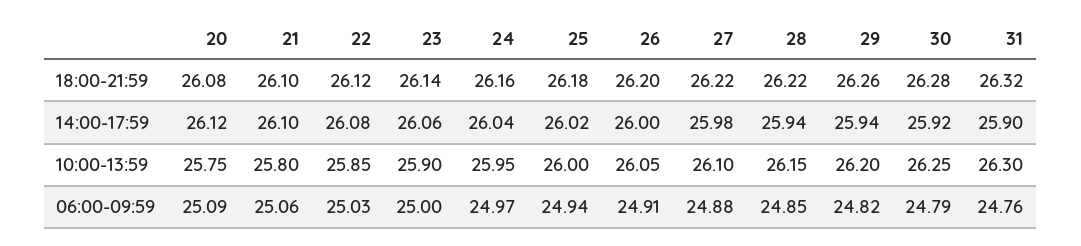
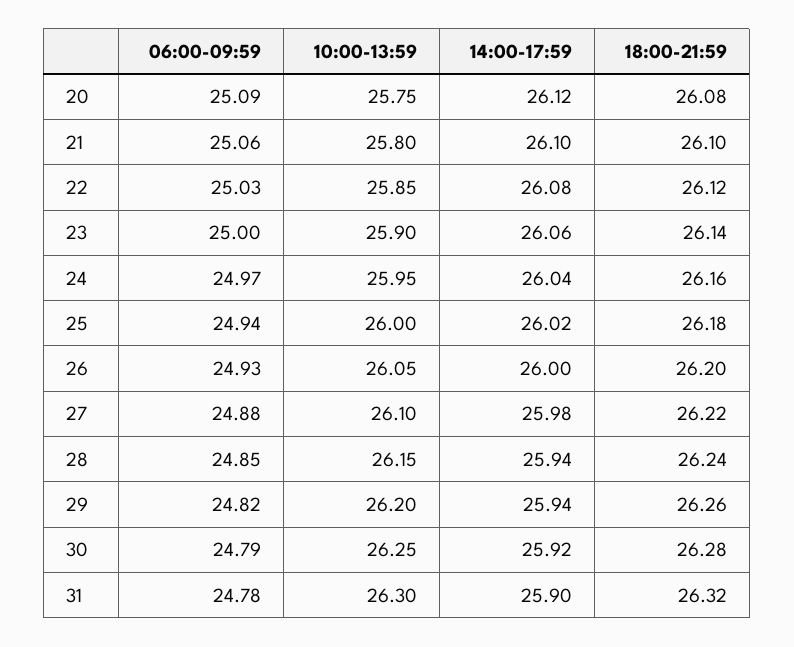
  {
    "20": {
      "18:00-21:59": 26.08,
      "14:00-17:59": 26.12,
      "10:00-13:59": 25.75,
      "06:00-09:59": 25.09
    },
    "21": {
      "18:00-21:59": 26.1,
      "14:00-17:59": 26.1,
      "10:00-13:59": 25.8,
      "06:00-09:59": 25.06
    },
    "22": {
      "18:00-21:59": 26.12,
      "14:00-17:59": 26.08,
      "10:00-13:59": 25.85,
      "06:00-09:59": 25.03
    },
    "23": {
      "18:00-21:59": 26.14,
      "14:00-17:59": 26.06,
      "10:00-13:59": 25.9,
      "06:00-09:59": 25
    },
    "24": {
      "18:00-21:59": 26.16,
      "14:00-17:59": 26.04,
      "10:00-13:59": 25.95,
      "06:00-09:59": 24.97
    },
    "25": {
      "18:00-21:59": 26.18,
      "14:00-17:59": 26.02,
      "10:00-13:59": 26,
      "06:00-09:59": 24.94
    },
    "26": {
      "18:00-21:59": 26.2,
      "14:00-17:59": 26,
      "10:00-13:59": 26.05,
-     "06:00-09:59": 24.91
+     "06:00-09:59": 24.93
    },
    "27": {
      "18:00-21:59": 26.22,
      "14:00-17:59": 25.98,
      "10:00-13:59": 26.1,
      "06:00-09:59": 24.88
    },
    "28": {
-     "18:00-21:59": 26.22,
+     "18:00-21:59": 26.24,
      "14:00-17:59": 25.94,
      "10:00-13:59": 26.15,
      "06:00-09:59": 24.85
    },
    "29": {
      "18:00-21:59": 26.26,
      "14:00-17:59": 25.94,
      "10:00-13:59": 26.2,
      "06:00-09:59": 24.82
    },
    "30": {
      "18:00-21:59": 26.28,
      "14:00-17:59": 25.92,
      "10:00-13:59": 26.25,
      "06:00-09:59": 24.79
    },
    "31": {
      "18:00-21:59": 26.32,
      "14:00-17:59": 25.9,
      "10:00-13:59": 26.3,
-     "06:00-09:59": 24.76
+     "06:00-09:59": 24.78
    }
  }

